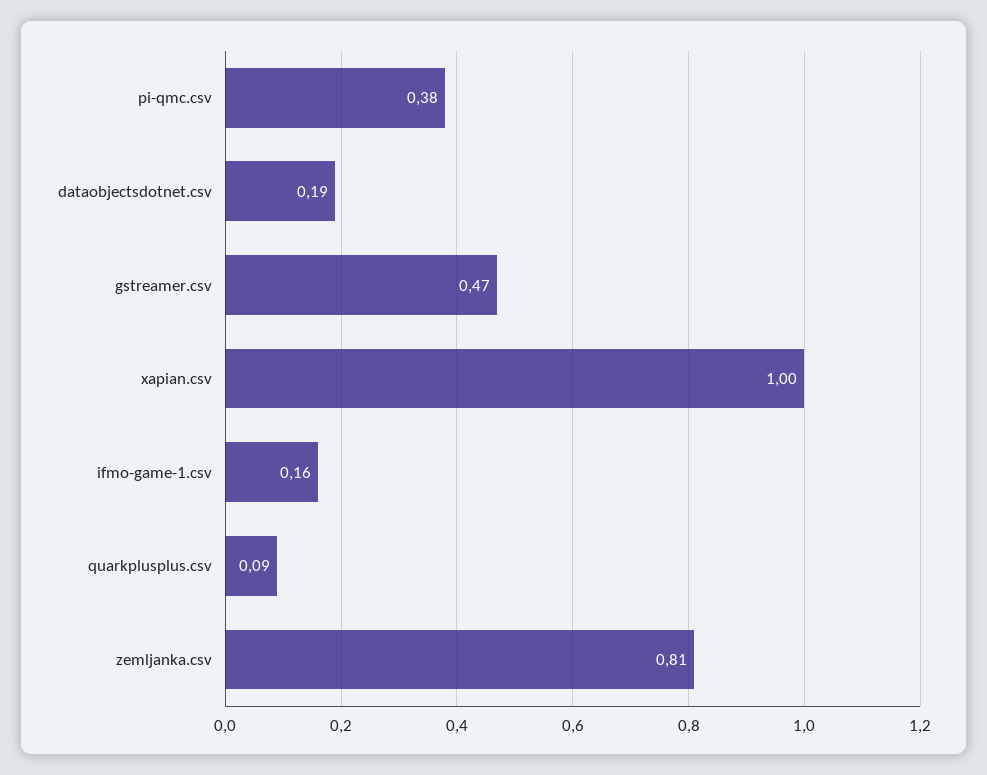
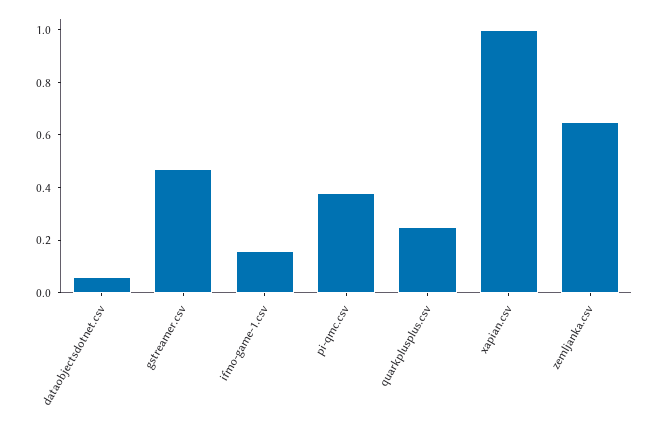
  {
    "pi-qmc.csv": 0.38,
-   "dataobjectsdotnet.csv": 0.19,
+   "dataobjectsdotnet.csv": 0.05,
    "gstreamer.csv": 0.47,
    "xapian.csv": 1,
    "ifmo-game-1.csv": 0.16,
-   "quarkplusplus.csv": 0.09,
+   "quarkplusplus.csv": 0.25,
-   "zemljanka.csv": 0.81
+   "zemljanka.csv": 0.65
  }

